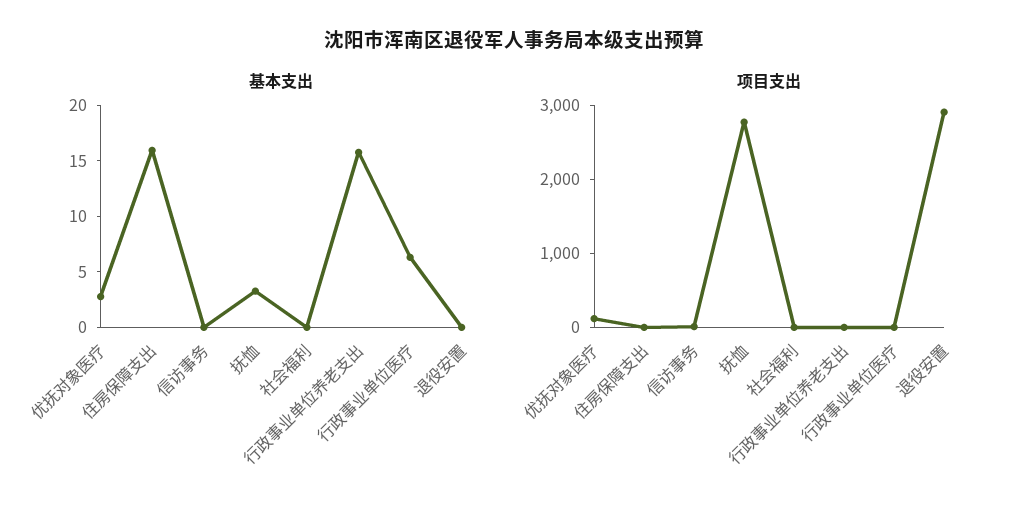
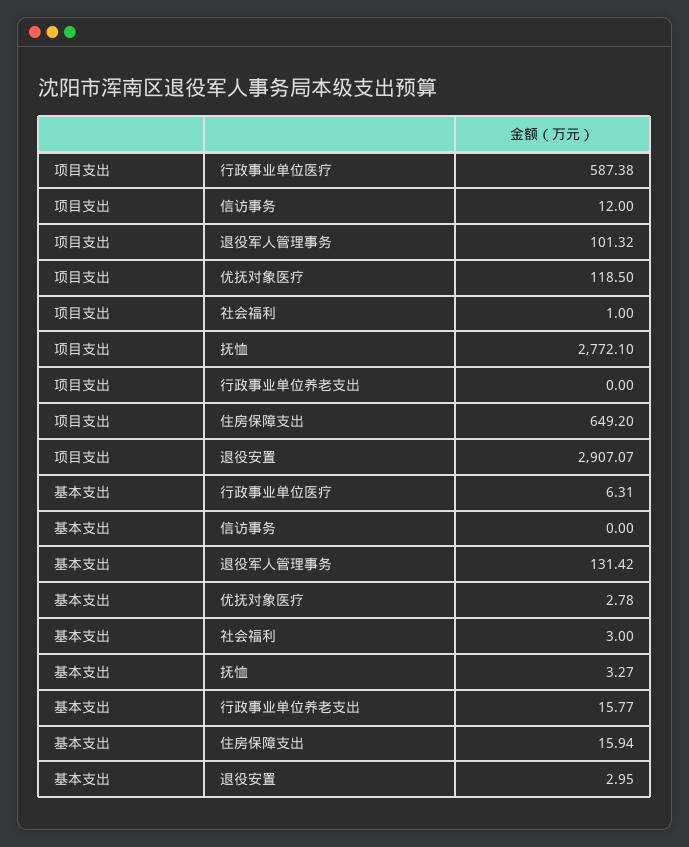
  {
    "基本支出": {
      "优抚对象医疗": 2.78,
      "住房保障支出": 15.94,
      "信访事务": 0,
      "抚恤": 3.27,
-     "社会福利": 0,
+     "社会福利": 3,
      "行政事业单位养老支出": 15.77,
      "行政事业单位医疗": 6.31,
-     "退役安置": 0
+     "退役安置": 2.95,
+     "退役军人管理事务": 131.42
    },
    "项目支出": {
      "优抚对象医疗": 118.5,
-     "住房保障支出": 0,
+     "住房保障支出": 649.2,
      "信访事务": 12,
      "抚恤": 2772.1,
      "社会福利": 1,
      "行政事业单位养老支出": 0,
-     "行政事业单位医疗": 0,
+     "行政事业单位医疗": 587.38,
-     "退役安置": 2907.07
+     "退役安置": 2907.07,
+     "退役军人管理事务": 101.32
    }
  }

